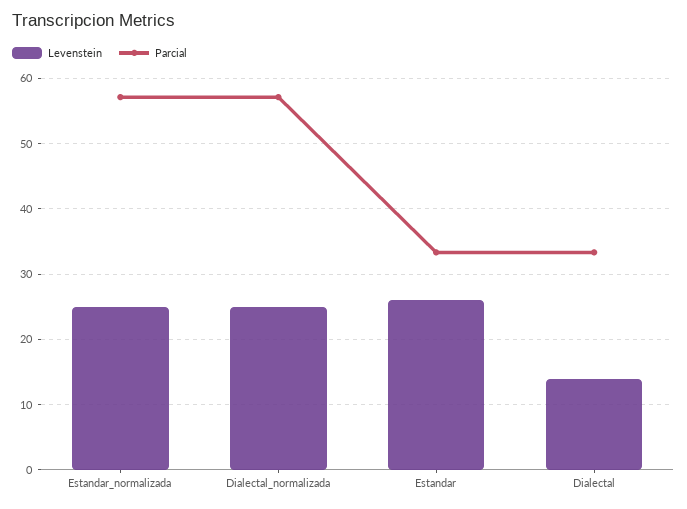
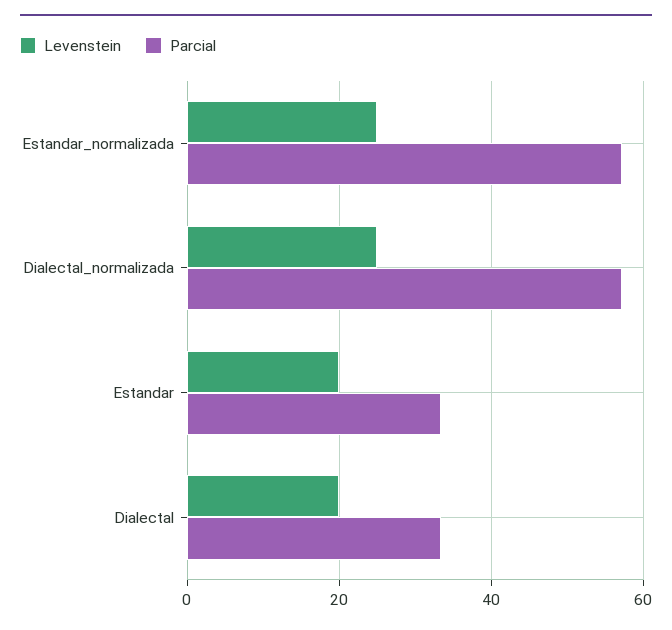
  {
    "Levenstein": {
      "Estandar_normalizada": 25,
      "Dialectal_normalizada": 25,
-     "Estandar": 26,
+     "Estandar": 20,
-     "Dialectal": 14
+     "Dialectal": 20
    },
    "Parcial": {
      "Estandar_normalizada": 57,
      "Dialectal_normalizada": 57,
      "Estandar": 33,
      "Dialectal": 33
    }
  }

